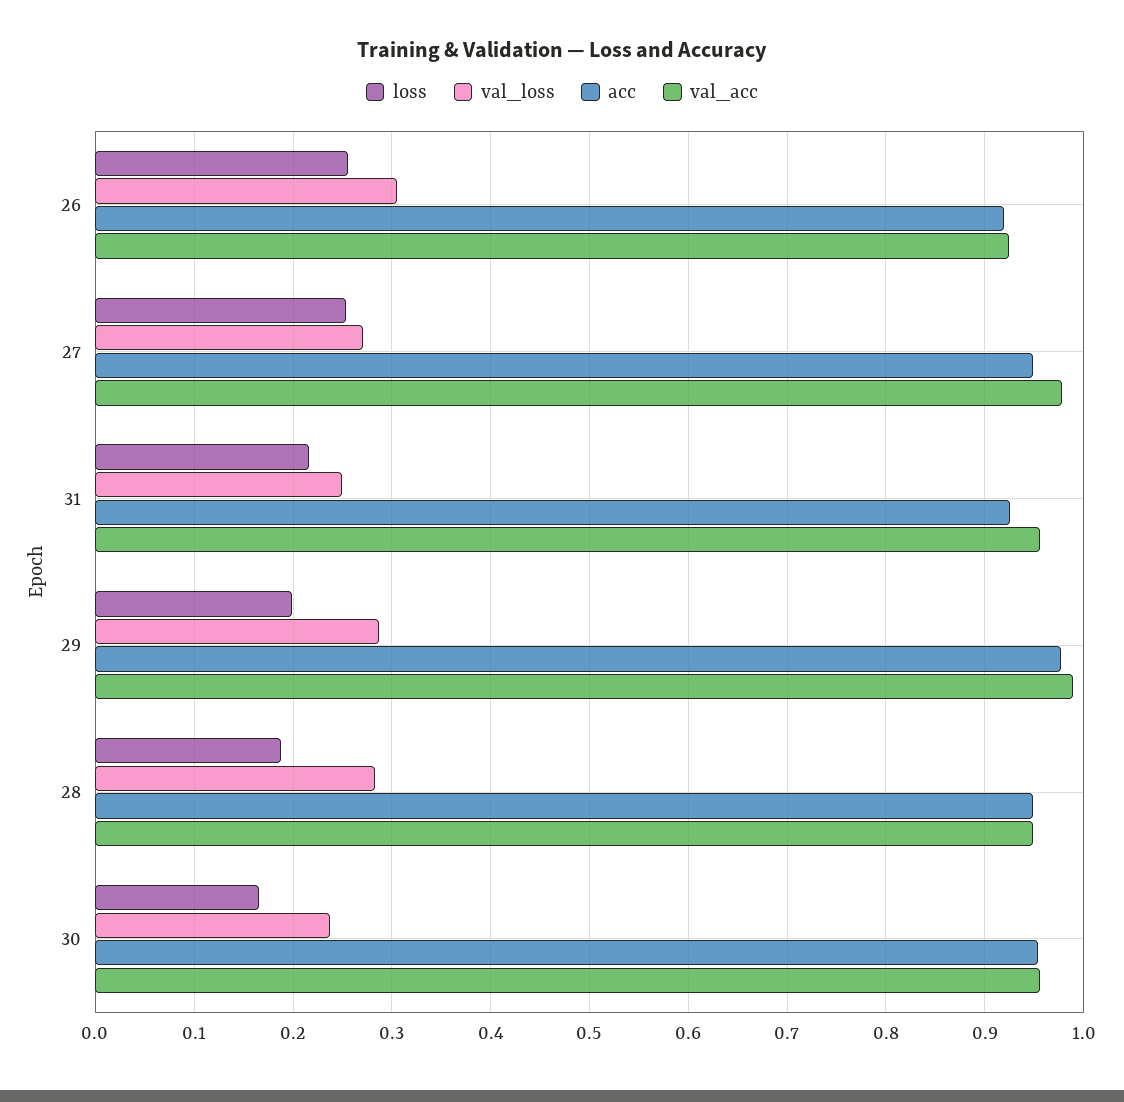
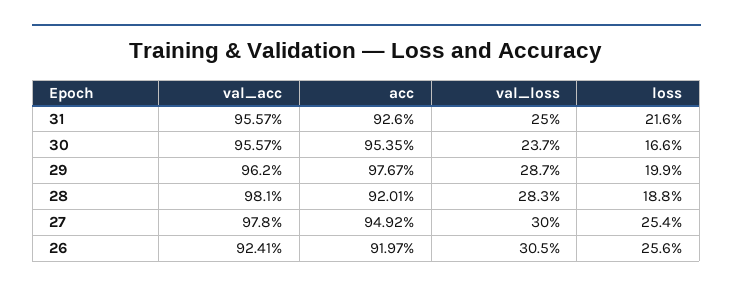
  {
    "loss": {
      "26": 0.256,
      "27": 0.254,
      "31": 0.216,
      "29": 0.199,
      "28": 0.188,
      "30": 0.166
    },
    "val_loss": {
      "26": 0.305,
-     "27": 0.27,
+     "27": 0.3,
      "31": 0.25,
      "29": 0.287,
      "28": 0.283,
      "30": 0.237
    },
    "acc": {
      "26": 0.9197,
      "27": 0.9492,
      "31": 0.926,
      "29": 0.9767,
-     "28": 0.95,
+     "28": 0.9201,
      "30": 0.9535
    },
    "val_acc": {
      "26": 0.9241,
      "27": 0.978,
      "31": 0.9557,
-     "29": 0.99,
+     "29": 0.962,
-     "28": 0.95,
+     "28": 0.981,
      "30": 0.9557
    }
  }

